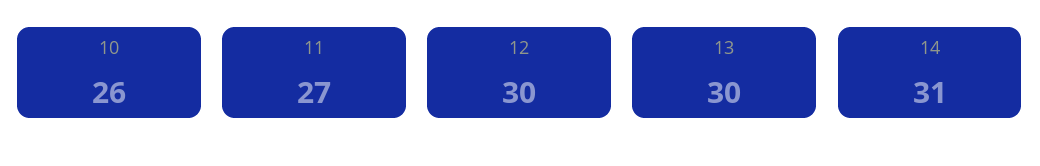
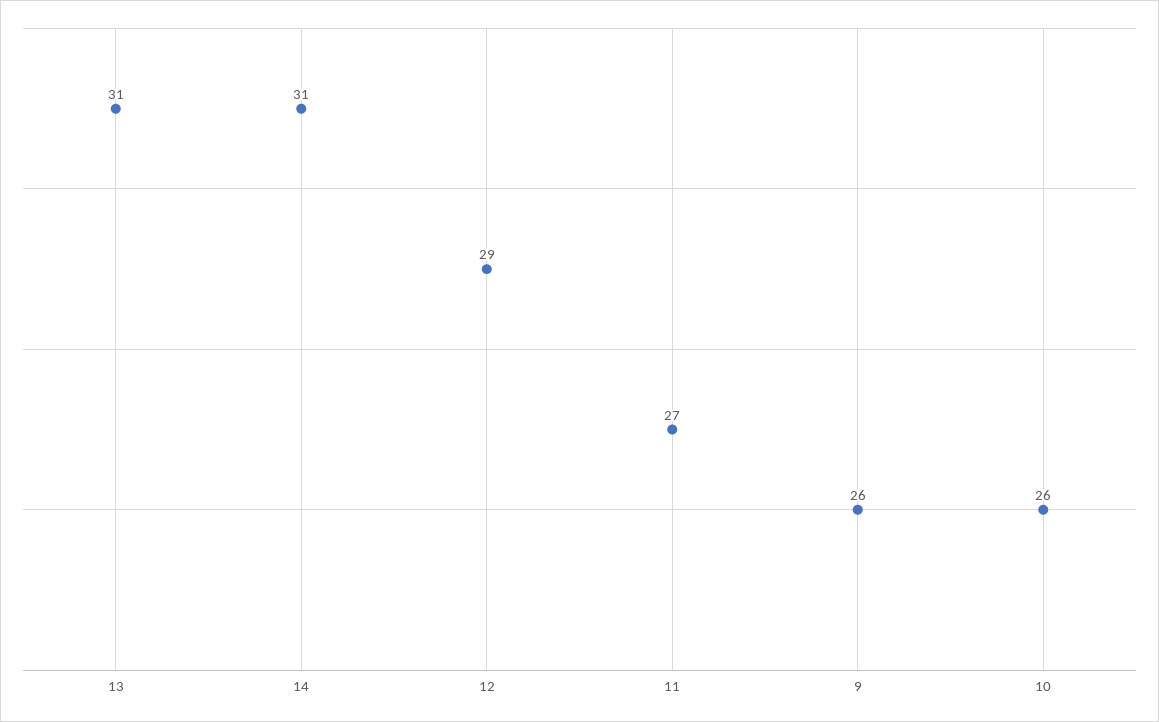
  {
    "10": 26,
    "11": 27,
-   "12": 30,
+   "12": 29,
-   "13": 30,
+   "13": 31,
-   "14": 31
+   "14": 31,
+   "9": 26
  }

